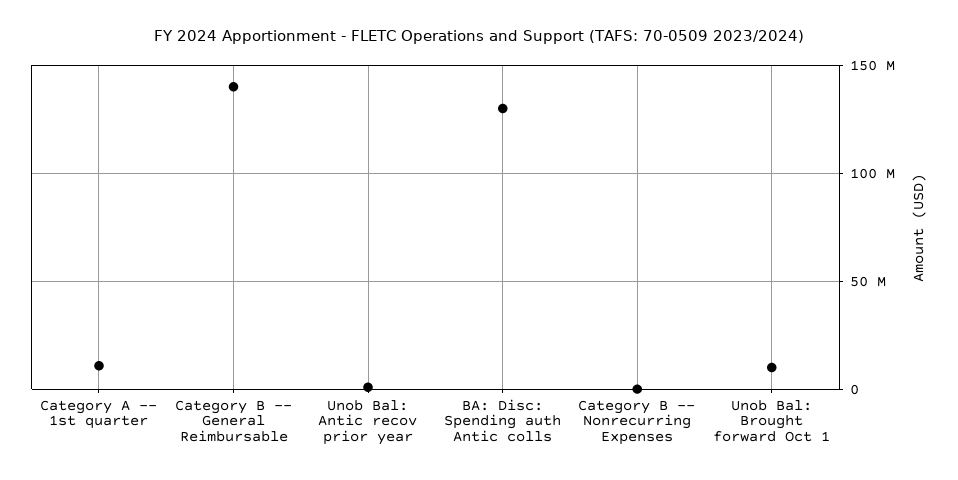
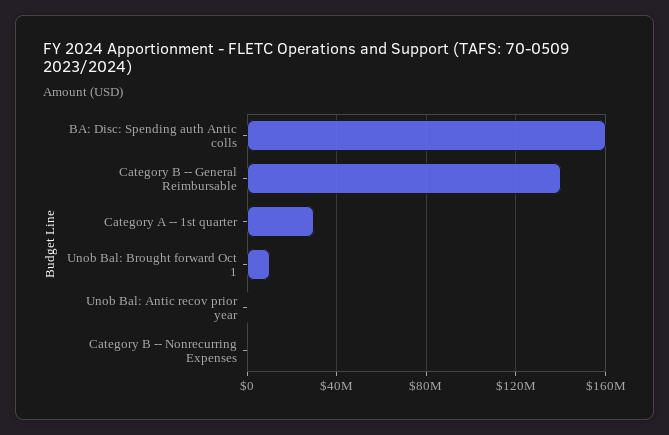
  {
-   "Category A -- 1st quarter": 10000000,
+   "Category A -- 1st quarter": 30000000,
    "Category B -- General Reimbursable": 140000000,
    "Unob Bal: Antic recov prior year": 0,
-   "BA: Disc: Spending auth Antic colls": 130000000,
+   "BA: Disc: Spending auth Antic colls": 160000000,
    "Category B -- Nonrecurring Expenses": 0,
    "Unob Bal: Brought forward Oct 1": 10000000
  }

